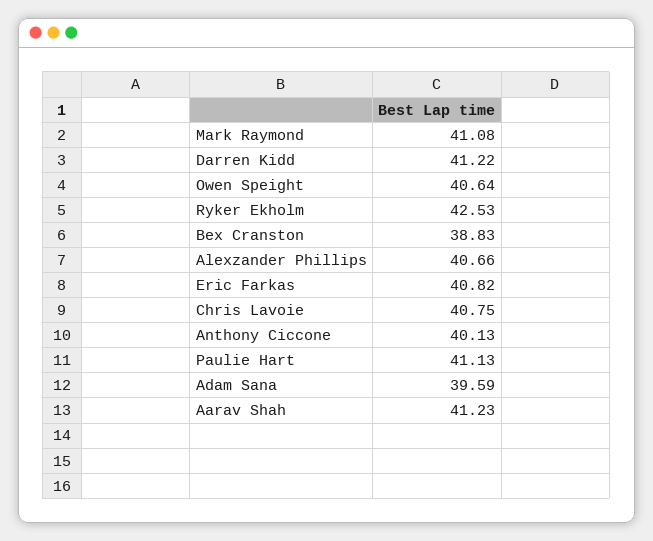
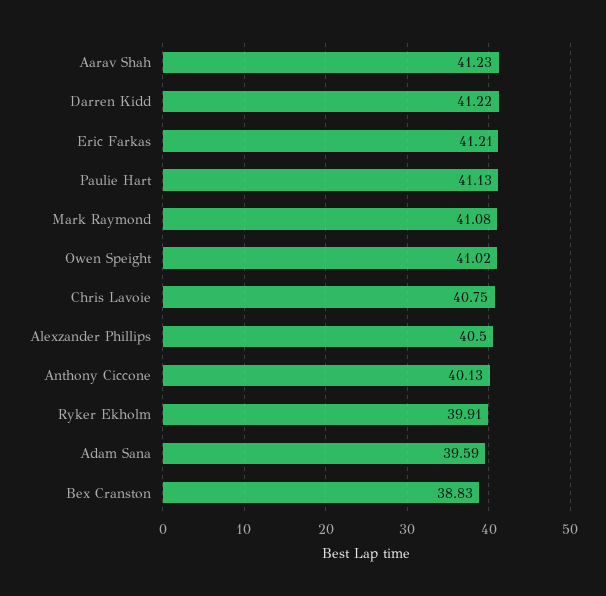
  {
    "Mark Raymond": 41.08,
    "Darren Kidd": 41.22,
-   "Owen Speight": 40.64,
+   "Owen Speight": 41.02,
-   "Ryker Ekholm": 42.53,
+   "Ryker Ekholm": 39.91,
    "Bex Cranston": 38.83,
-   "Alexzander Phillips": 40.66,
+   "Alexzander Phillips": 40.5,
-   "Eric Farkas": 40.82,
+   "Eric Farkas": 41.21,
    "Chris Lavoie": 40.75,
    "Anthony Ciccone": 40.13,
    "Paulie Hart": 41.13,
    "Adam Sana": 39.59,
    "Aarav Shah": 41.23
  }

